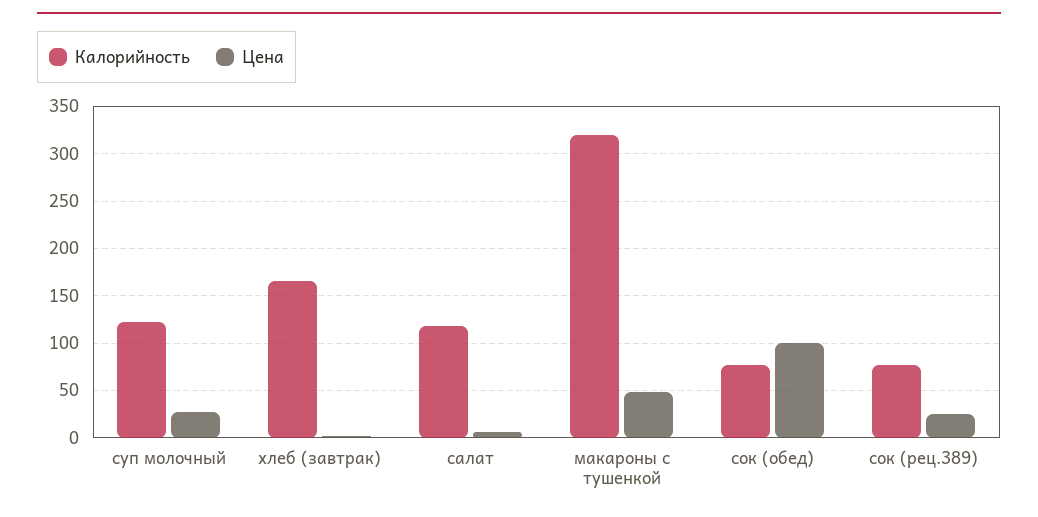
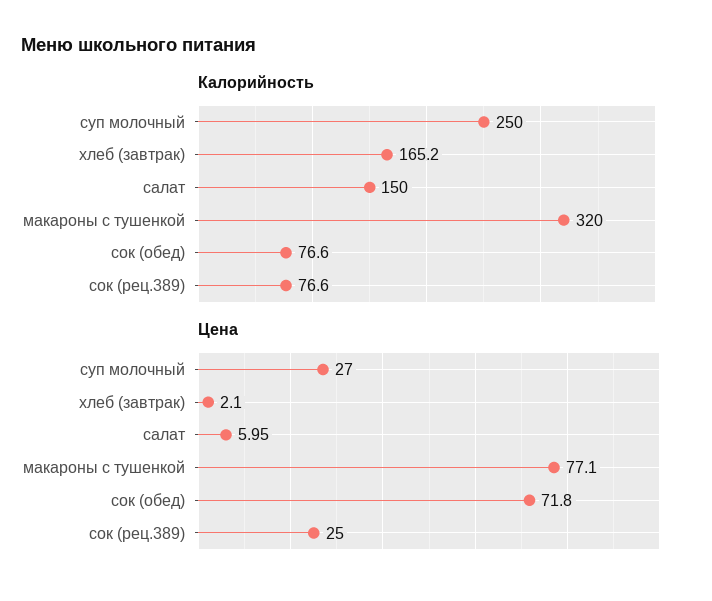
  {
    "Калорийность": {
-     "суп молочный": 120,
+     "суп молочный": 250,
      "хлеб (завтрак)": 165.2,
-     "салат": 120,
+     "салат": 150,
      "макароны с тушенкой": 320,
      "сок (обед)": 76.6,
      "сок (рец.389)": 76.6
    },
    "Цена": {
      "суп молочный": 27,
      "хлеб (завтрак)": 2.1,
      "салат": 5.95,
-     "макароны с тушенкой": 50,
+     "макароны с тушенкой": 77.1,
-     "сок (обед)": 100,
+     "сок (обед)": 71.8,
      "сок (рец.389)": 25
    }
  }

